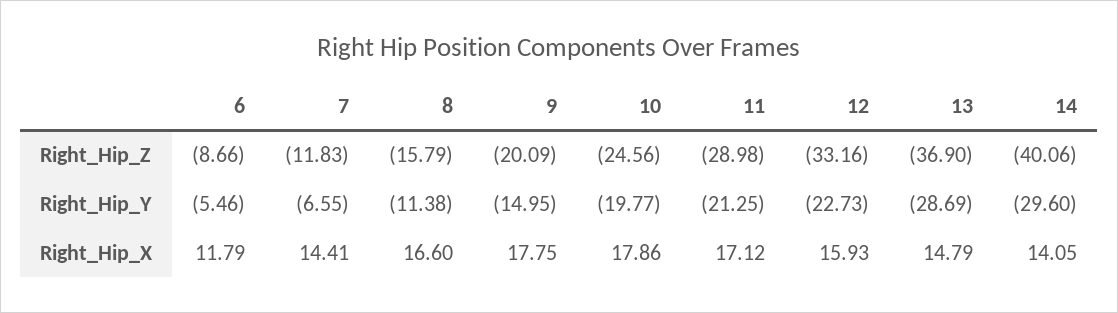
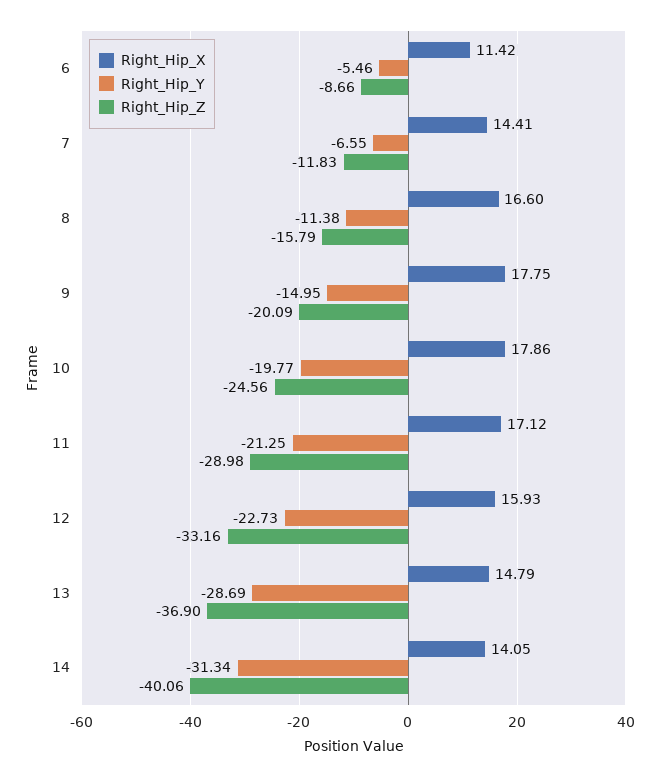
  {
    "Right_Hip_Z": {
      "6": -8.66,
      "7": -11.83,
      "8": -15.79,
      "9": -20.09,
      "10": -24.56,
      "11": -28.98,
      "12": -33.16,
      "13": -36.9,
      "14": -40.06
    },
    "Right_Hip_Y": {
      "6": -5.46,
      "7": -6.55,
      "8": -11.38,
      "9": -14.95,
      "10": -19.77,
      "11": -21.25,
      "12": -22.73,
      "13": -28.69,
-     "14": -29.6
+     "14": -31.34
    },
    "Right_Hip_X": {
-     "6": 11.79,
+     "6": 11.42,
      "7": 14.41,
      "8": 16.6,
      "9": 17.75,
      "10": 17.86,
      "11": 17.12,
      "12": 15.93,
      "13": 14.79,
      "14": 14.05
    }
  }

